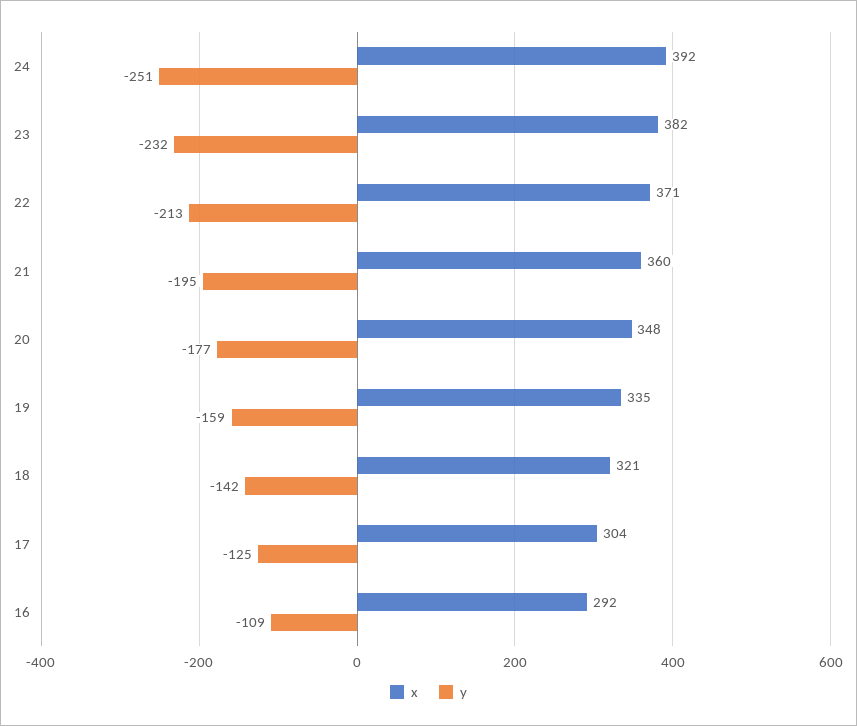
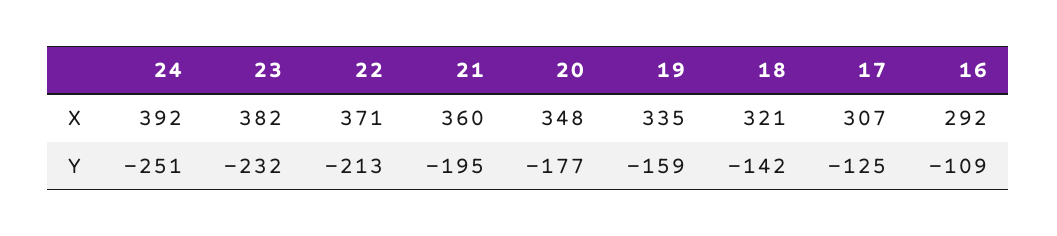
  {
    "x": {
      "24": 392,
      "23": 382,
      "22": 371,
      "21": 360,
      "20": 348,
      "19": 335,
      "18": 321,
-     "17": 304,
+     "17": 307,
      "16": 292
    },
    "y": {
      "24": -251,
      "23": -232,
      "22": -213,
      "21": -195,
      "20": -177,
      "19": -159,
      "18": -142,
      "17": -125,
      "16": -109
    }
  }

